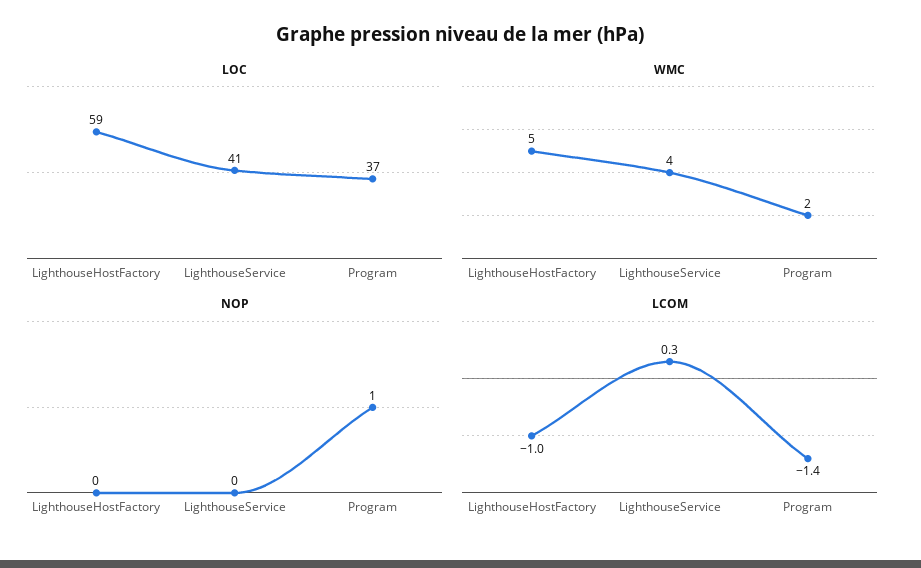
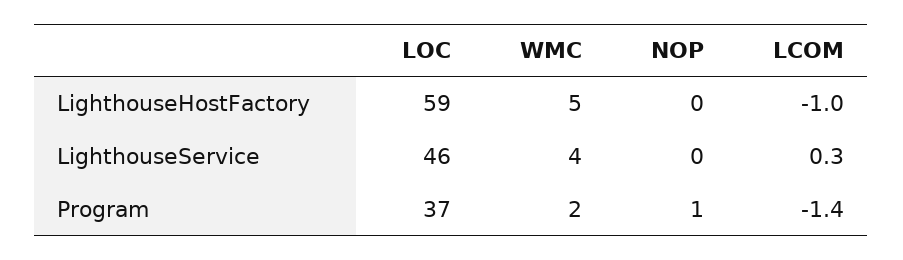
  {
    "LOC": {
      "LighthouseHostFactory": 59,
-     "LighthouseService": 41,
+     "LighthouseService": 46,
      "Program": 37
    },
    "WMC": {
      "LighthouseHostFactory": 5,
      "LighthouseService": 4,
      "Program": 2
    },
    "NOP": {
      "LighthouseHostFactory": 0,
      "LighthouseService": 0,
      "Program": 1
    },
    "LCOM": {
      "LighthouseHostFactory": -1,
      "LighthouseService": 0.3,
      "Program": -1.4
    }
  }

